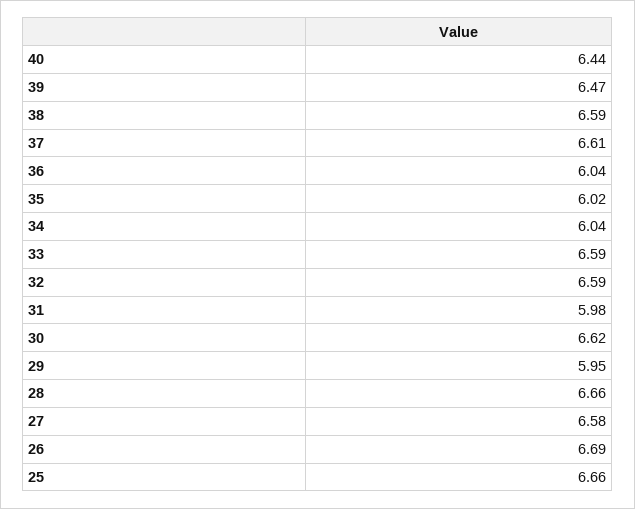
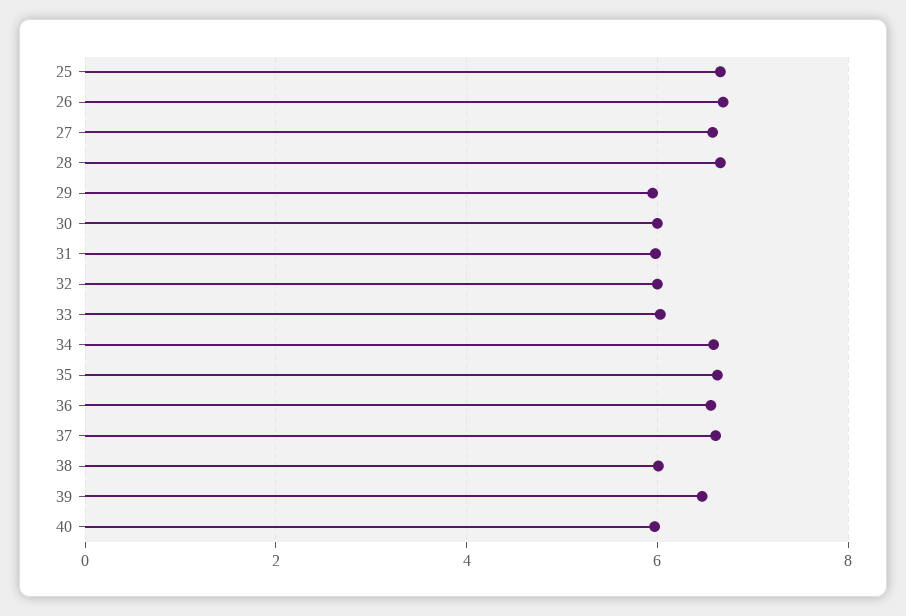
  {
-   "40": 6.44,
+   "40": 6,
    "39": 6.47,
-   "38": 6.59,
+   "38": 6,
    "37": 6.61,
-   "36": 6.04,
+   "36": 6.6,
-   "35": 6.02,
+   "35": 6.6,
-   "34": 6.04,
+   "34": 6.6,
-   "33": 6.59,
+   "33": 6,
-   "32": 6.59,
+   "32": 6,
    "31": 5.98,
-   "30": 6.62,
+   "30": 6,
    "29": 5.95,
    "28": 6.66,
    "27": 6.58,
    "26": 6.69,
    "25": 6.66
  }

